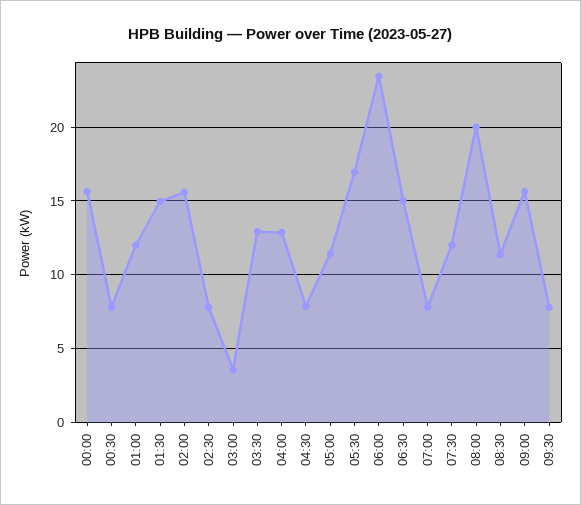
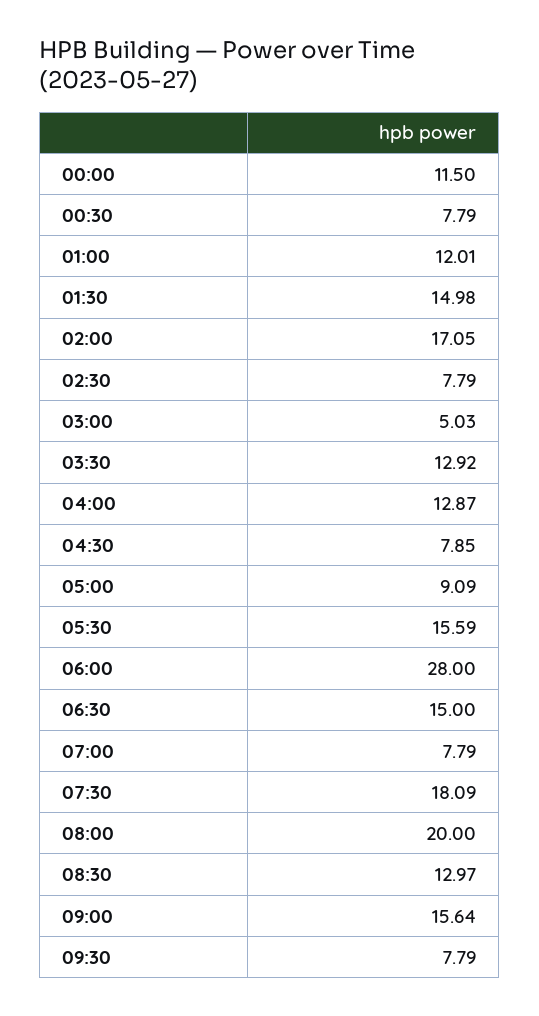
  {
-   "00:00": 15.5,
+   "00:00": 11.5,
    "00:30": 7.79,
    "01:00": 12.01,
    "01:30": 14.98,
-   "02:00": 15.5,
+   "02:00": 17.05,
    "02:30": 7.79,
-   "03:00": 3.5,
+   "03:00": 5.03,
    "03:30": 12.92,
    "04:00": 12.87,
    "04:30": 7.85,
-   "05:00": 11.5,
+   "05:00": 9.09,
-   "05:30": 17,
+   "05:30": 15.59,
-   "06:00": 23.5,
+   "06:00": 28,
    "06:30": 15,
    "07:00": 7.79,
-   "07:30": 12,
+   "07:30": 18.09,
    "08:00": 20,
-   "08:30": 11.5,
+   "08:30": 12.97,
    "09:00": 15.64,
    "09:30": 7.79
  }

